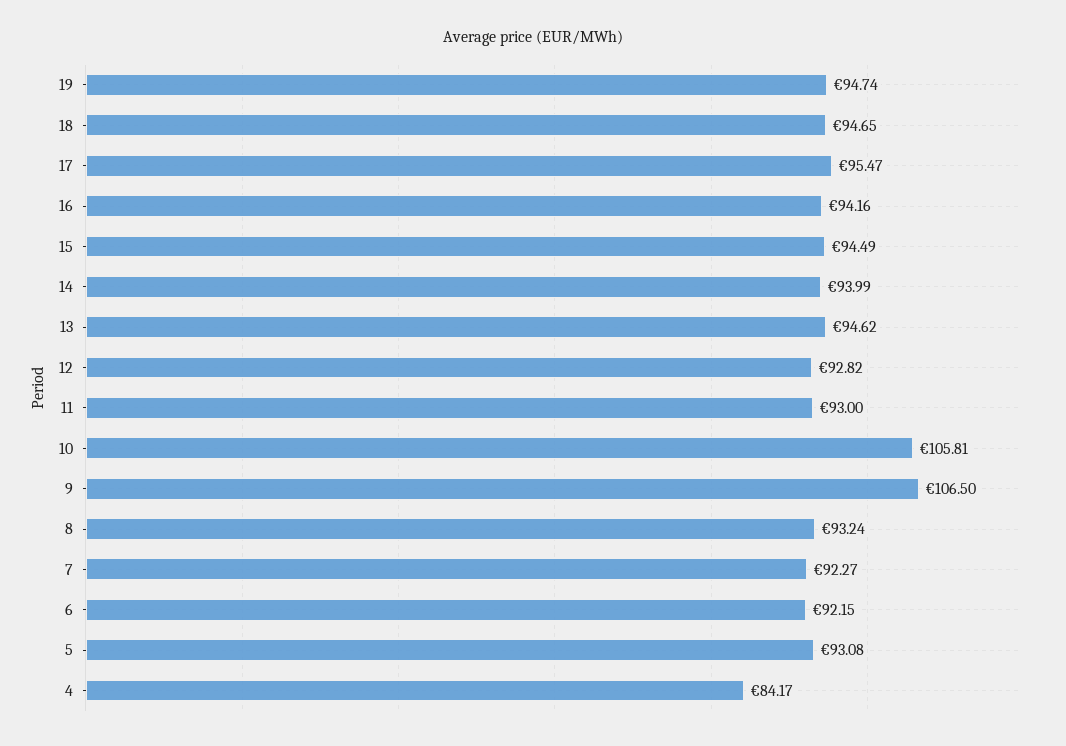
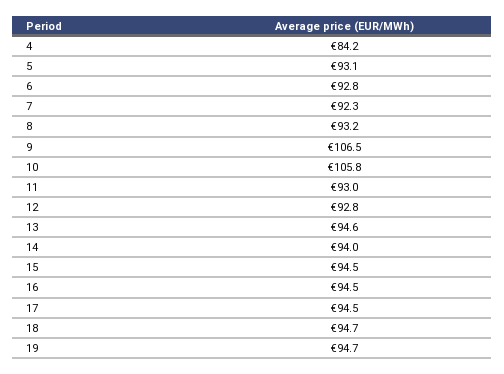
  {
    "19": 94.74,
    "18": 94.65,
-   "17": 95.47,
+   "17": 94.5,
-   "16": 94.16,
+   "16": 94.5,
    "15": 94.49,
    "14": 93.99,
    "13": 94.62,
    "12": 92.82,
    "11": 93,
    "10": 105.81,
    "9": 106.5,
    "8": 93.24,
    "7": 92.27,
-   "6": 92.15,
+   "6": 92.8,
    "5": 93.08,
    "4": 84.17
  }

